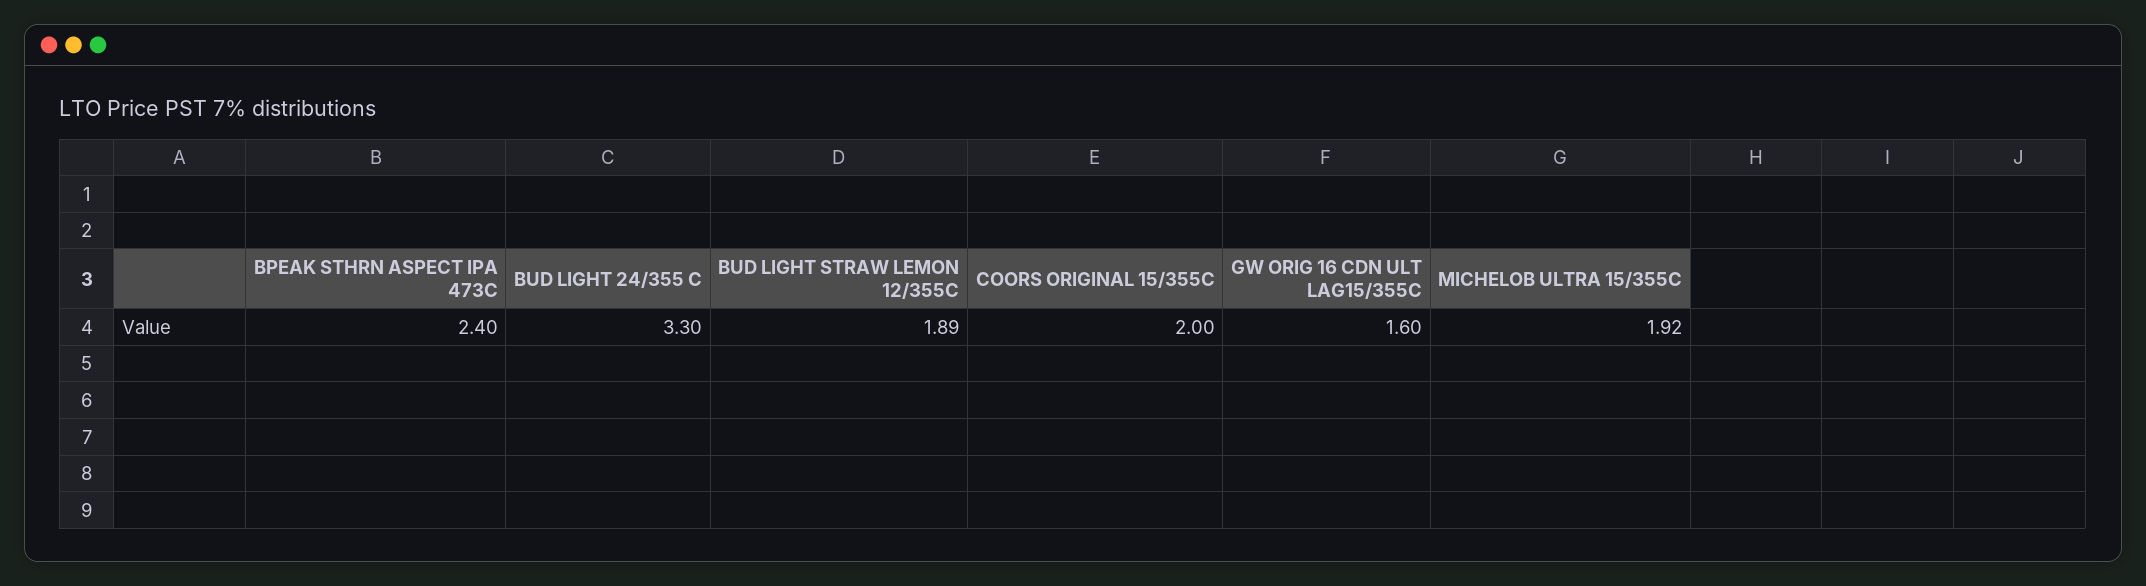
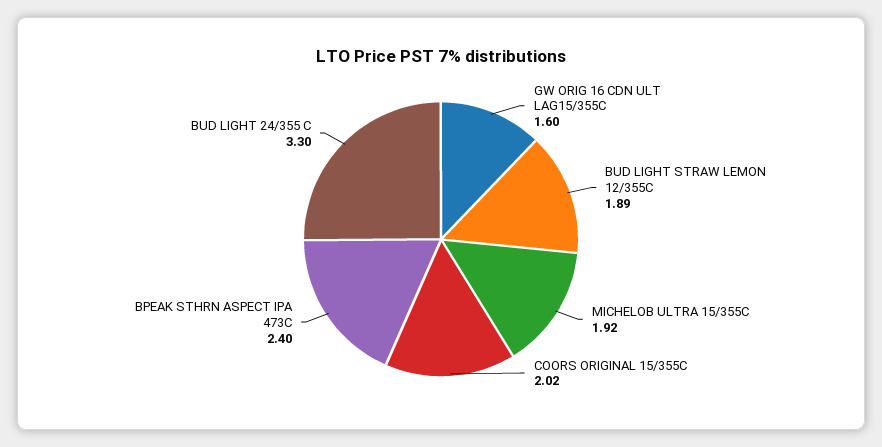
  {
    "BPEAK STHRN ASPECT IPA 473C": 2.4,
    "BUD LIGHT 24/355 C": 3.3,
    "BUD LIGHT STRAW LEMON 12/355C": 1.89,
-   "COORS ORIGINAL 15/355C": 2,
+   "COORS ORIGINAL 15/355C": 2.02,
    "GW ORIG 16 CDN ULT LAG15/355C": 1.6,
    "MICHELOB ULTRA 15/355C": 1.92
  }

